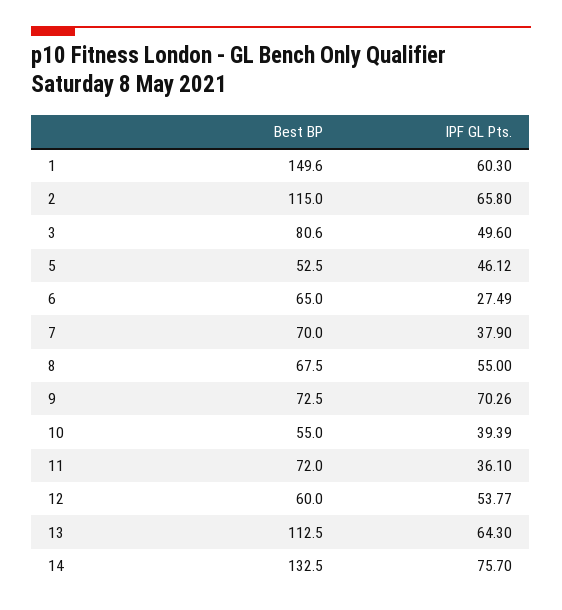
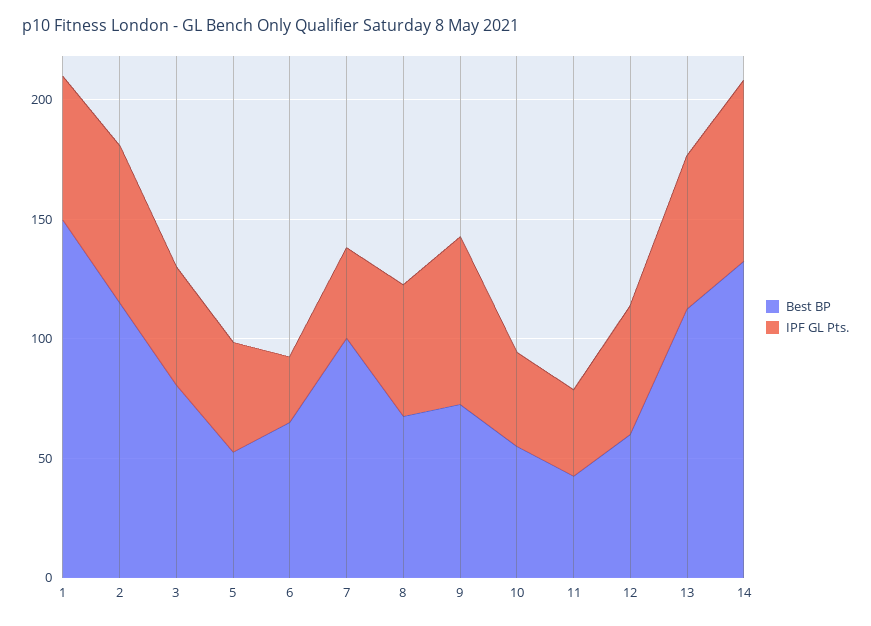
  {
    "Best BP": {
      "1": 149.6,
      "2": 115,
      "3": 80.6,
      "5": 52.5,
      "6": 65,
-     "7": 70,
+     "7": 100,
      "8": 67.5,
      "9": 72.5,
      "10": 55,
-     "11": 72,
+     "11": 40,
      "12": 60,
      "13": 112.5,
      "14": 132.5
    },
    "IPF GL Pts.": {
      "1": 60.3,
      "2": 65.8,
      "3": 49.6,
      "5": 46.12,
      "6": 27.49,
      "7": 37.9,
      "8": 55,
      "9": 70.26,
      "10": 39.39,
      "11": 36.1,
      "12": 53.77,
      "13": 64.3,
      "14": 75.7
    }
  }

